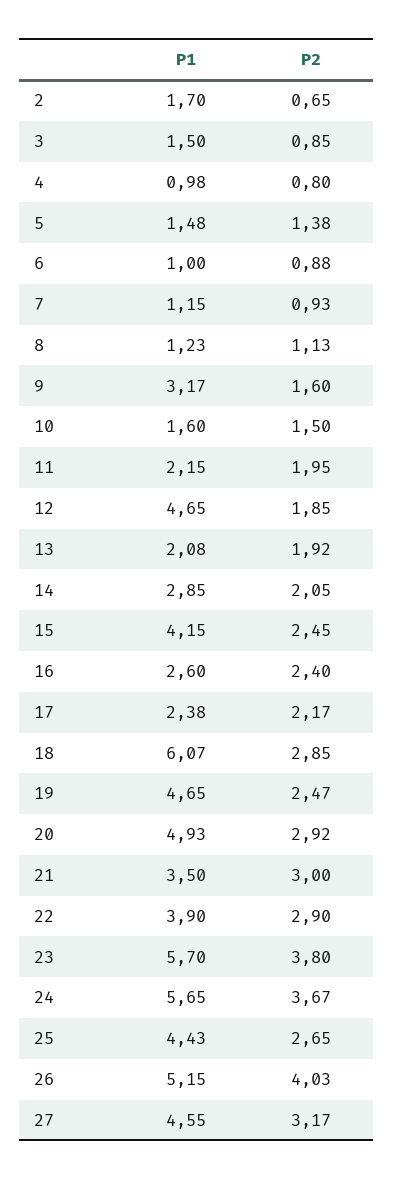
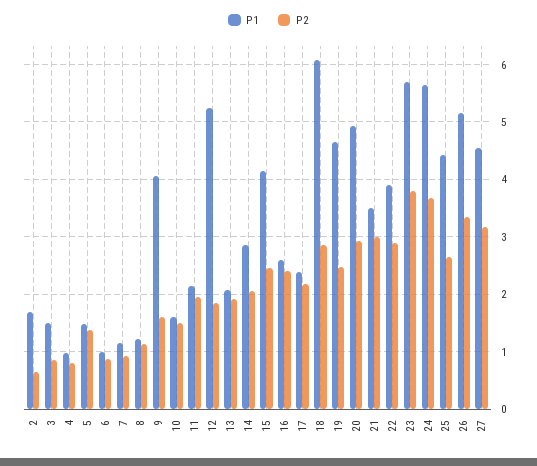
  {
    "P1": {
      "2": 1.7,
      "3": 1.5,
      "4": 0.98,
      "5": 1.48,
      "6": 1,
      "7": 1.15,
      "8": 1.23,
-     "9": 3.17,
+     "9": 4,
      "10": 1.6,
      "11": 2.15,
-     "12": 4.65,
+     "12": 5.2,
      "13": 2.08,
      "14": 2.85,
      "15": 4.15,
      "16": 2.6,
      "17": 2.38,
      "18": 6.07,
      "19": 4.65,
      "20": 4.93,
      "21": 3.5,
      "22": 3.9,
      "23": 5.7,
      "24": 5.65,
      "25": 4.43,
      "26": 5.15,
      "27": 4.55
    },
    "P2": {
      "2": 0.65,
      "3": 0.85,
      "4": 0.8,
      "5": 1.38,
      "6": 0.88,
      "7": 0.93,
      "8": 1.13,
      "9": 1.6,
      "10": 1.5,
      "11": 1.95,
      "12": 1.85,
      "13": 1.92,
      "14": 2.05,
      "15": 2.45,
      "16": 2.4,
      "17": 2.17,
      "18": 2.85,
      "19": 2.47,
      "20": 2.92,
      "21": 3,
      "22": 2.9,
      "23": 3.8,
      "24": 3.67,
      "25": 2.65,
-     "26": 4.03,
+     "26": 3.4,
      "27": 3.17
    }
  }

